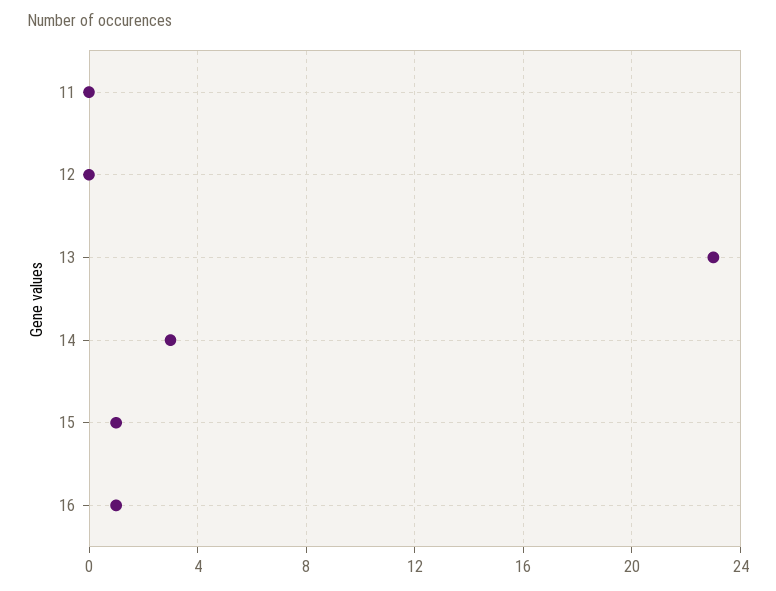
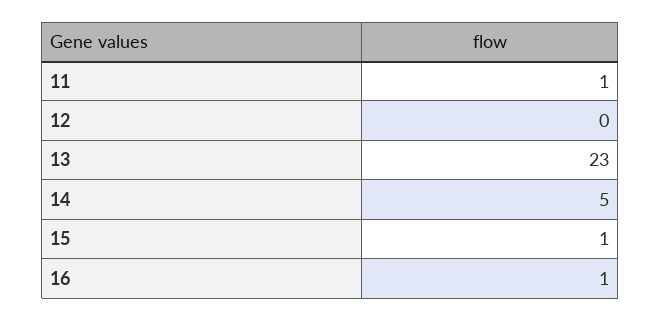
  {
-   "11": 0,
+   "11": 1,
    "12": 0,
    "13": 23,
-   "14": 3,
+   "14": 5,
    "15": 1,
    "16": 1
  }

